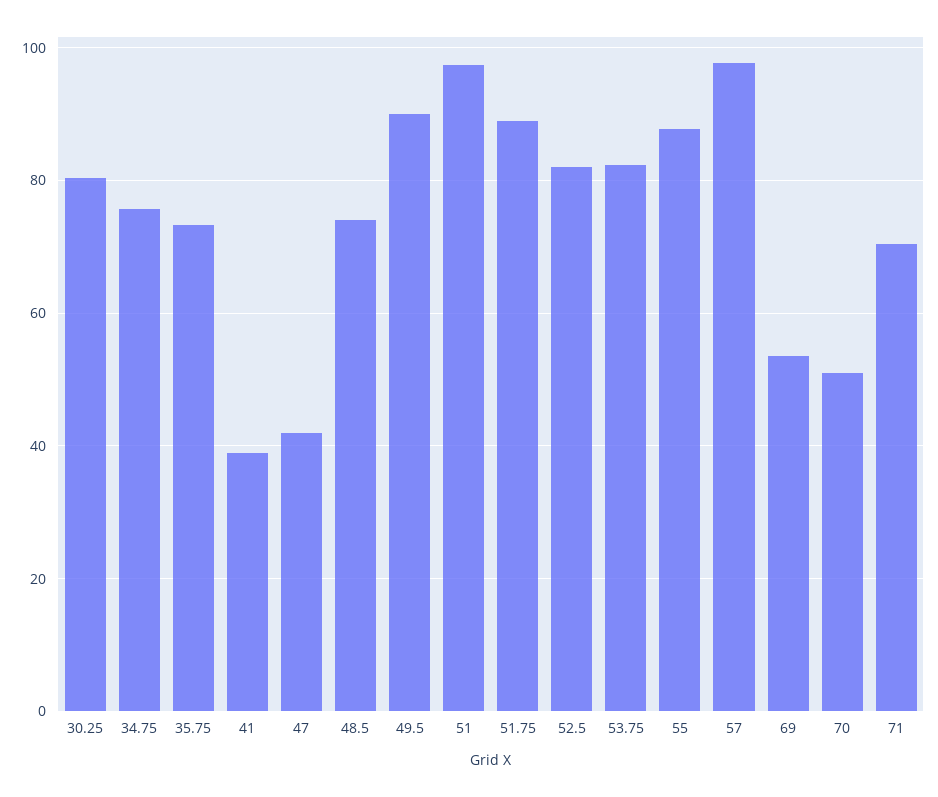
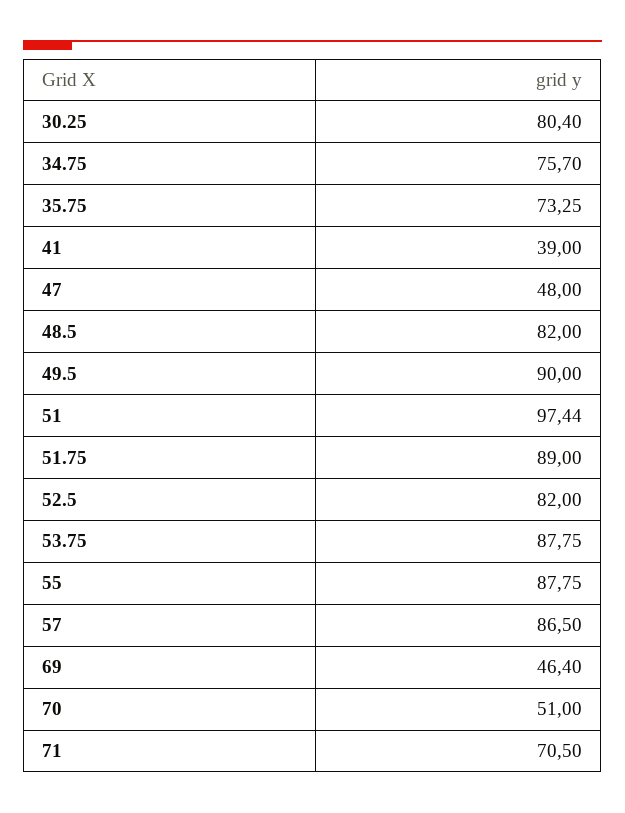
  {
    "30.25": 80.4,
    "34.75": 75.7,
    "35.75": 73.25,
    "41": 39,
-   "47": 42,
+   "47": 48,
-   "48.5": 74,
+   "48.5": 82,
    "49.5": 90,
    "51": 97.44,
    "51.75": 89,
    "52.5": 82,
-   "53.75": 82,
+   "53.75": 87.75,
    "55": 87.75,
-   "57": 98,
+   "57": 86.5,
-   "69": 54,
+   "69": 46.4,
    "70": 51,
    "71": 70.5
  }

